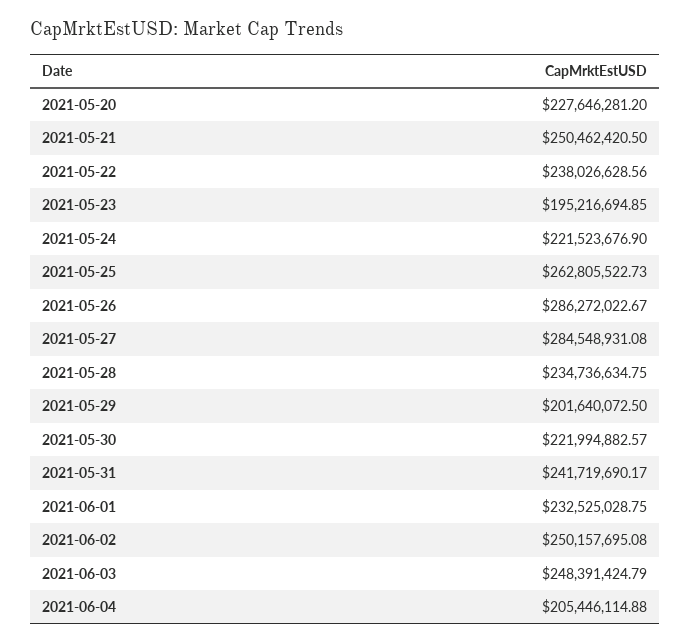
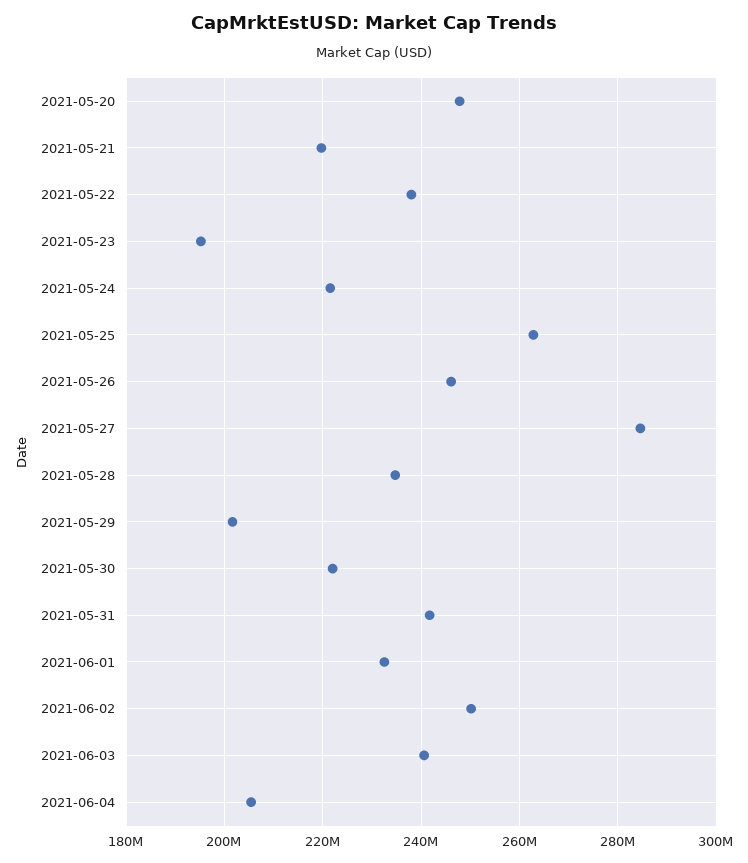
  {
-   "2021-05-20": 227646281.2,
+   "2021-05-20": 248000000,
-   "2021-05-21": 250462420.5,
+   "2021-05-21": 220000000,
    "2021-05-22": 238026628.56,
    "2021-05-23": 195216694.85,
    "2021-05-24": 221523676.9,
    "2021-05-25": 262805522.73,
-   "2021-05-26": 286272022.67,
+   "2021-05-26": 246000000,
    "2021-05-27": 284548931.08,
    "2021-05-28": 234736634.75,
    "2021-05-29": 201640072.5,
    "2021-05-30": 221994882.57,
    "2021-05-31": 241719690.17,
    "2021-06-01": 232525028.75,
    "2021-06-02": 250157695.08,
-   "2021-06-03": 248391424.79,
+   "2021-06-03": 240000000,
    "2021-06-04": 205446114.88
  }

